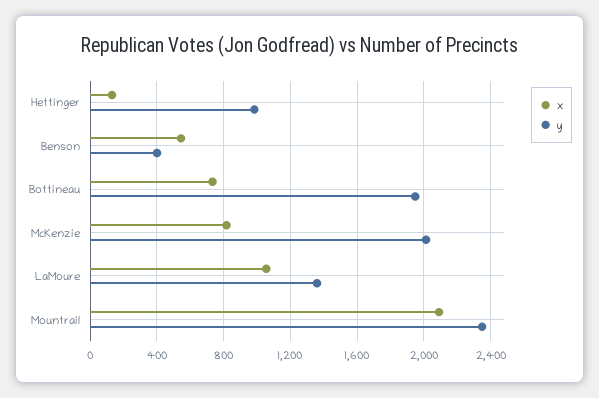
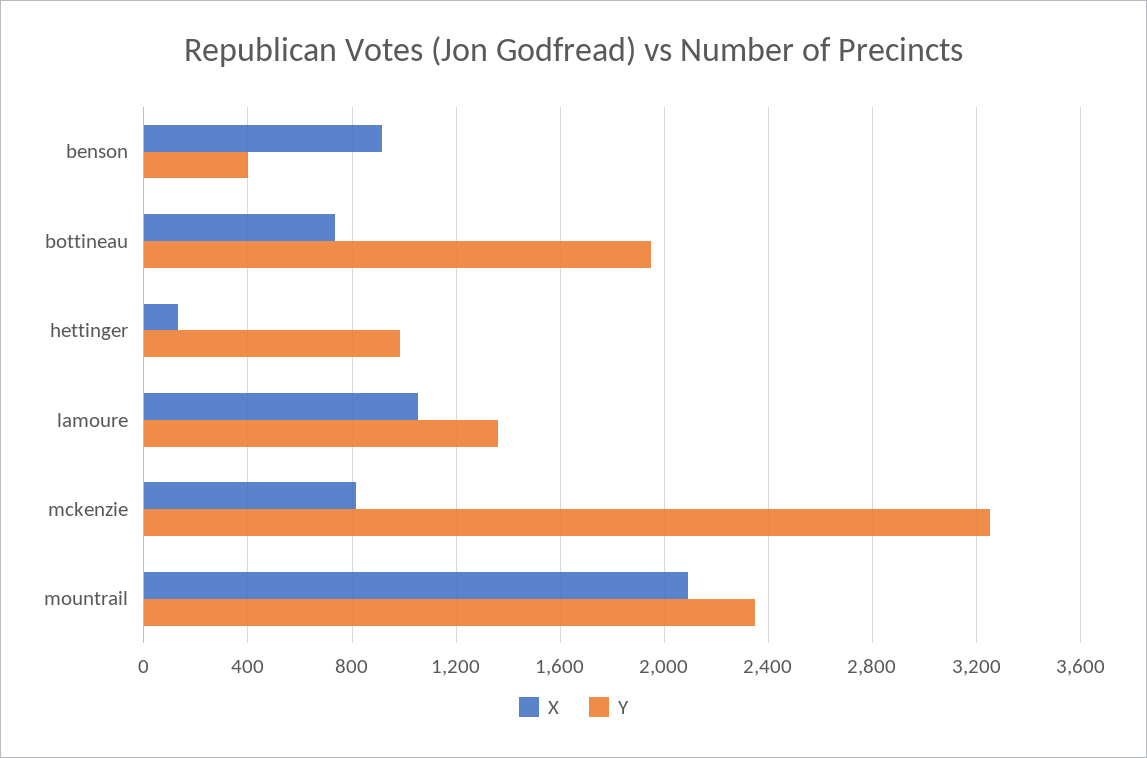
  {
    "x": {
      "Hettinger": 150,
-     "Benson": 550,
+     "Benson": 900,
      "Bottineau": 750,
      "McKenzie": 800,
      "LaMoure": 1050,
      "Mountrail": 2100
    },
    "y": {
      "Hettinger": 1000,
      "Benson": 400,
      "Bottineau": 1950,
-     "McKenzie": 2000,
+     "McKenzie": 3250,
      "LaMoure": 1350,
      "Mountrail": 2350
    }
  }

